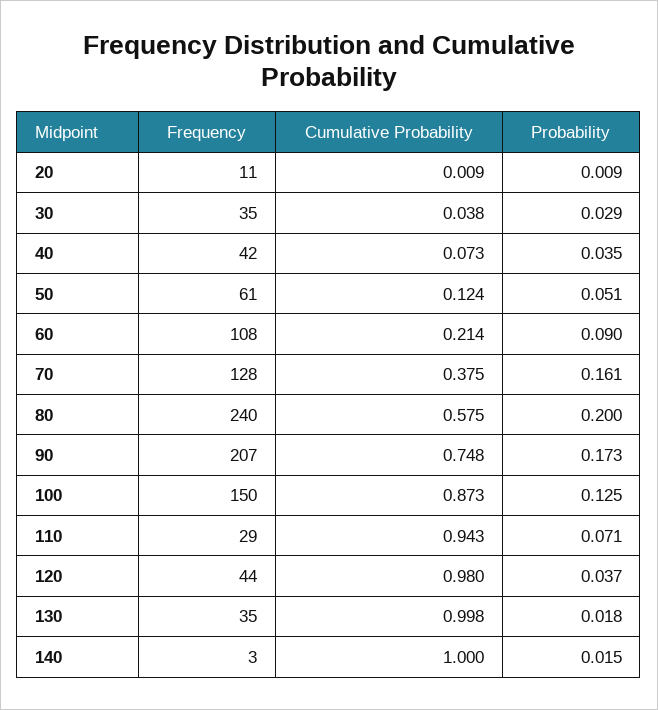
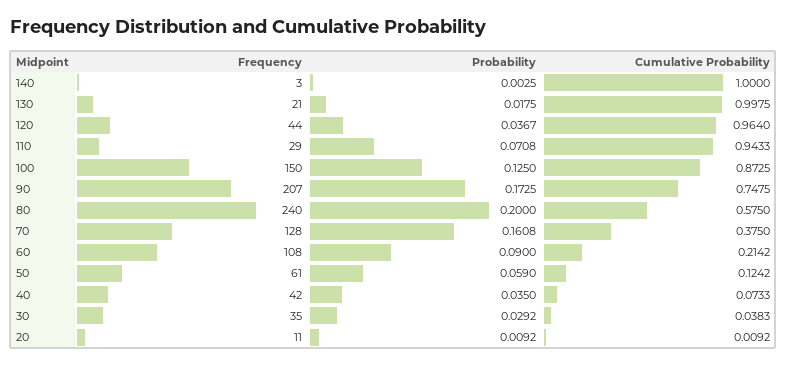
  {
    "Frequency": {
      "20": 11,
      "30": 35,
      "40": 42,
      "50": 61,
      "60": 108,
      "70": 128,
      "80": 240,
      "90": 207,
      "100": 150,
      "110": 29,
      "120": 44,
-     "130": 35,
+     "130": 21,
      "140": 3
    },
    "Cumulative Probability": {
      "20": 0.0092,
      "30": 0.0383,
      "40": 0.0733,
      "50": 0.1242,
      "60": 0.2142,
      "70": 0.375,
      "80": 0.575,
      "90": 0.7475,
      "100": 0.8725,
      "110": 0.9433,
-     "120": 0.98,
+     "120": 0.964,
      "130": 0.9975,
      "140": 1
    },
    "Probability": {
      "20": 0.0092,
      "30": 0.0292,
      "40": 0.035,
-     "50": 0.051,
+     "50": 0.059,
      "60": 0.09,
      "70": 0.1608,
      "80": 0.2,
      "90": 0.1725,
      "100": 0.125,
      "110": 0.0708,
      "120": 0.0367,
      "130": 0.0175,
-     "140": 0.015
+     "140": 0.0025
    }
  }

